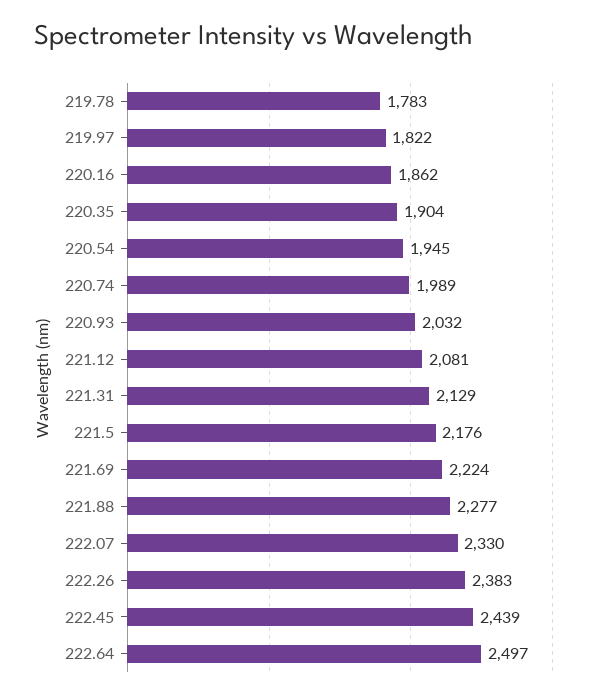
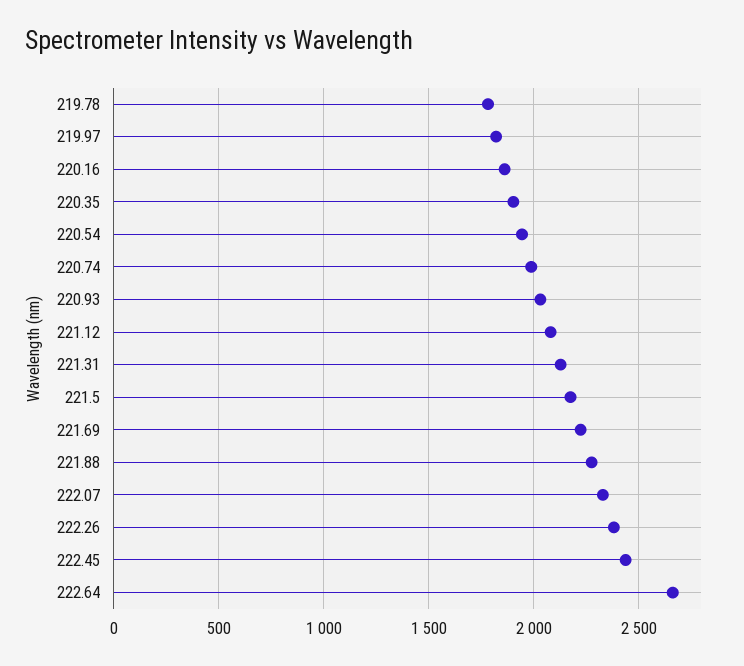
  {
    "219.78": 1783,
    "219.97": 1822,
    "220.16": 1862,
    "220.35": 1904,
    "220.54": 1945,
    "220.74": 1989,
    "220.93": 2032,
    "221.12": 2081,
    "221.31": 2129,
    "221.5": 2176,
    "221.69": 2224,
    "221.88": 2277,
    "222.07": 2330,
    "222.26": 2383,
    "222.45": 2439,
-   "222.64": 2497
+   "222.64": 2650
  }

